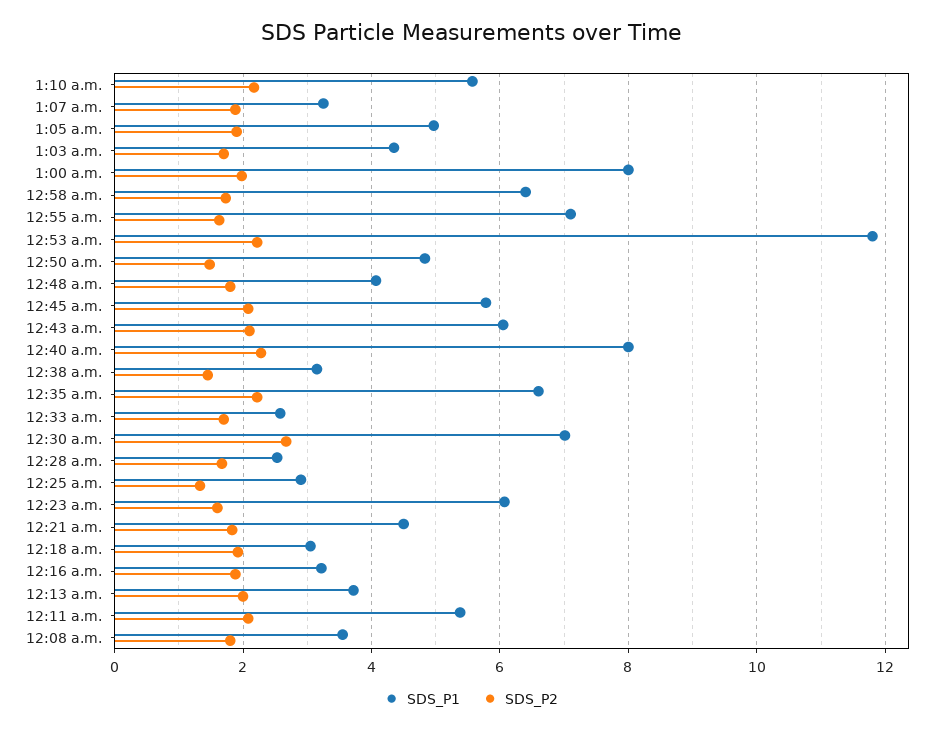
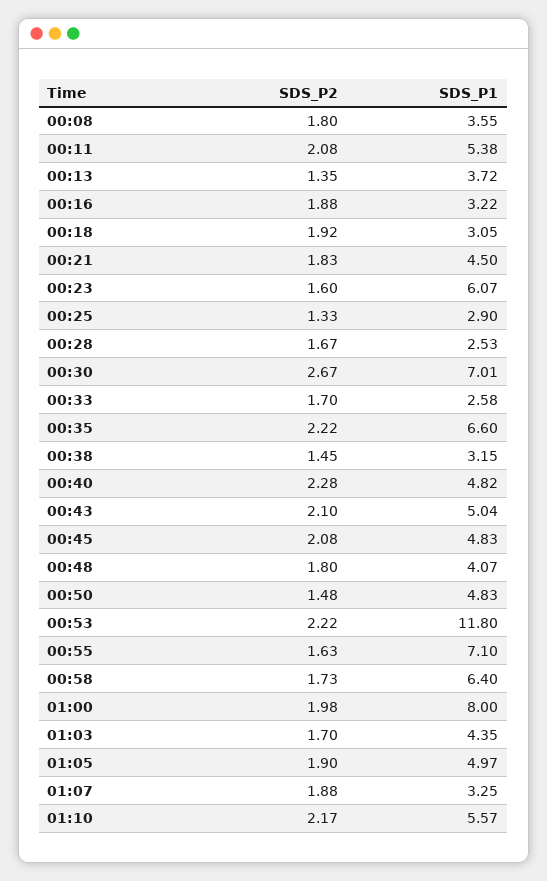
  {
    "SDS_P1": {
      "1:10 a.m.": 5.57,
      "1:07 a.m.": 3.25,
      "1:05 a.m.": 4.97,
      "1:03 a.m.": 4.35,
      "1:00 a.m.": 8,
      "12:58 a.m.": 6.4,
      "12:55 a.m.": 7.1,
      "12:53 a.m.": 11.8,
      "12:50 a.m.": 4.83,
      "12:48 a.m.": 4.07,
-     "12:45 a.m.": 5.8,
+     "12:45 a.m.": 4.83,
-     "12:43 a.m.": 6,
+     "12:43 a.m.": 5.04,
-     "12:40 a.m.": 8,
+     "12:40 a.m.": 4.82,
      "12:38 a.m.": 3.15,
      "12:35 a.m.": 6.6,
      "12:33 a.m.": 2.58,
      "12:30 a.m.": 7.01,
      "12:28 a.m.": 2.53,
      "12:25 a.m.": 2.9,
      "12:23 a.m.": 6.07,
      "12:21 a.m.": 4.5,
      "12:18 a.m.": 3.05,
      "12:16 a.m.": 3.22,
      "12:13 a.m.": 3.72,
      "12:11 a.m.": 5.38,
      "12:08 a.m.": 3.55
    },
    "SDS_P2": {
      "1:10 a.m.": 2.17,
      "1:07 a.m.": 1.88,
      "1:05 a.m.": 1.9,
      "1:03 a.m.": 1.7,
      "1:00 a.m.": 1.98,
      "12:58 a.m.": 1.73,
      "12:55 a.m.": 1.63,
      "12:53 a.m.": 2.22,
      "12:50 a.m.": 1.48,
      "12:48 a.m.": 1.8,
      "12:45 a.m.": 2.08,
      "12:43 a.m.": 2.1,
      "12:40 a.m.": 2.28,
      "12:38 a.m.": 1.45,
      "12:35 a.m.": 2.22,
      "12:33 a.m.": 1.7,
      "12:30 a.m.": 2.67,
      "12:28 a.m.": 1.67,
      "12:25 a.m.": 1.33,
      "12:23 a.m.": 1.6,
      "12:21 a.m.": 1.83,
      "12:18 a.m.": 1.92,
      "12:16 a.m.": 1.88,
-     "12:13 a.m.": 2,
+     "12:13 a.m.": 1.35,
      "12:11 a.m.": 2.08,
      "12:08 a.m.": 1.8
    }
  }

